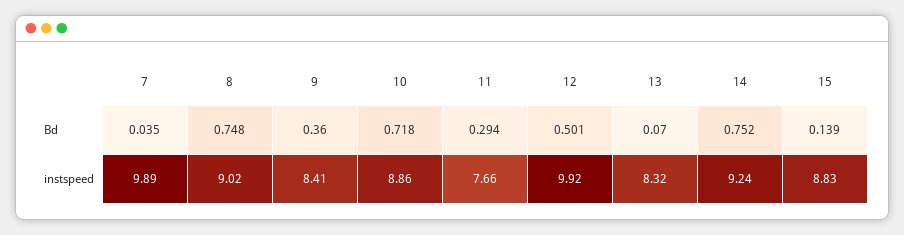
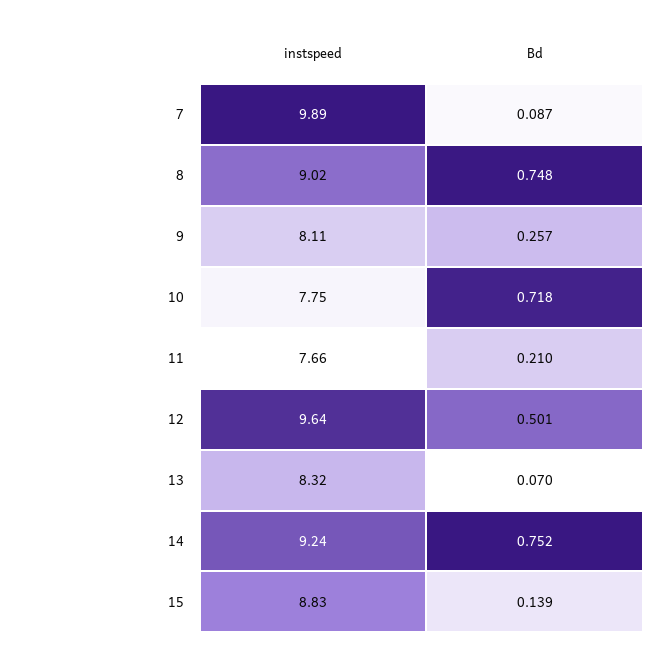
  {
    "7": {
-     "Bd": 0.035,
+     "Bd": 0.087,
      "instspeed": 9.89
    },
    "8": {
      "Bd": 0.748,
      "instspeed": 9.02
    },
    "9": {
-     "Bd": 0.36,
+     "Bd": 0.257,
-     "instspeed": 8.41
+     "instspeed": 8.11
    },
    "10": {
      "Bd": 0.718,
-     "instspeed": 8.86
+     "instspeed": 7.75
    },
    "11": {
-     "Bd": 0.294,
+     "Bd": 0.21,
      "instspeed": 7.66
    },
    "12": {
      "Bd": 0.501,
-     "instspeed": 9.92
+     "instspeed": 9.64
    },
    "13": {
      "Bd": 0.07,
      "instspeed": 8.32
    },
    "14": {
      "Bd": 0.752,
      "instspeed": 9.24
    },
    "15": {
      "Bd": 0.139,
      "instspeed": 8.83
    }
  }

